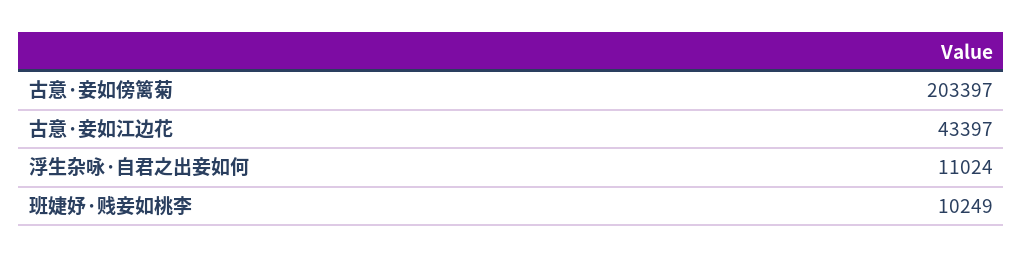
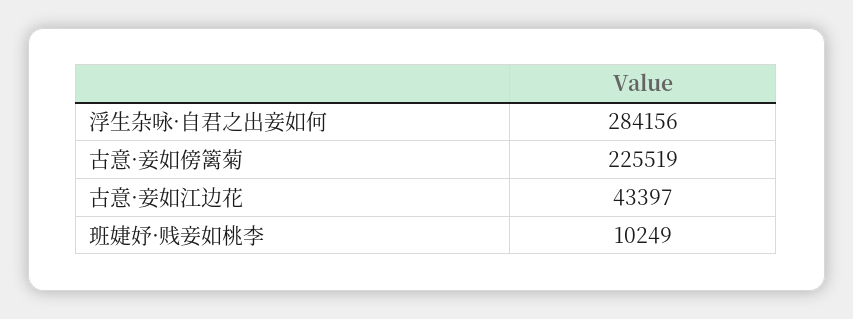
  {
-   "古意·妾如傍篱菊": 203397,
+   "古意·妾如傍篱菊": 225519,
    "古意·妾如江边花": 43397,
-   "浮生杂咏·自君之出妾如何": 11024,
+   "浮生杂咏·自君之出妾如何": 284156,
    "班婕妤·贱妾如桃李": 10249
  }

